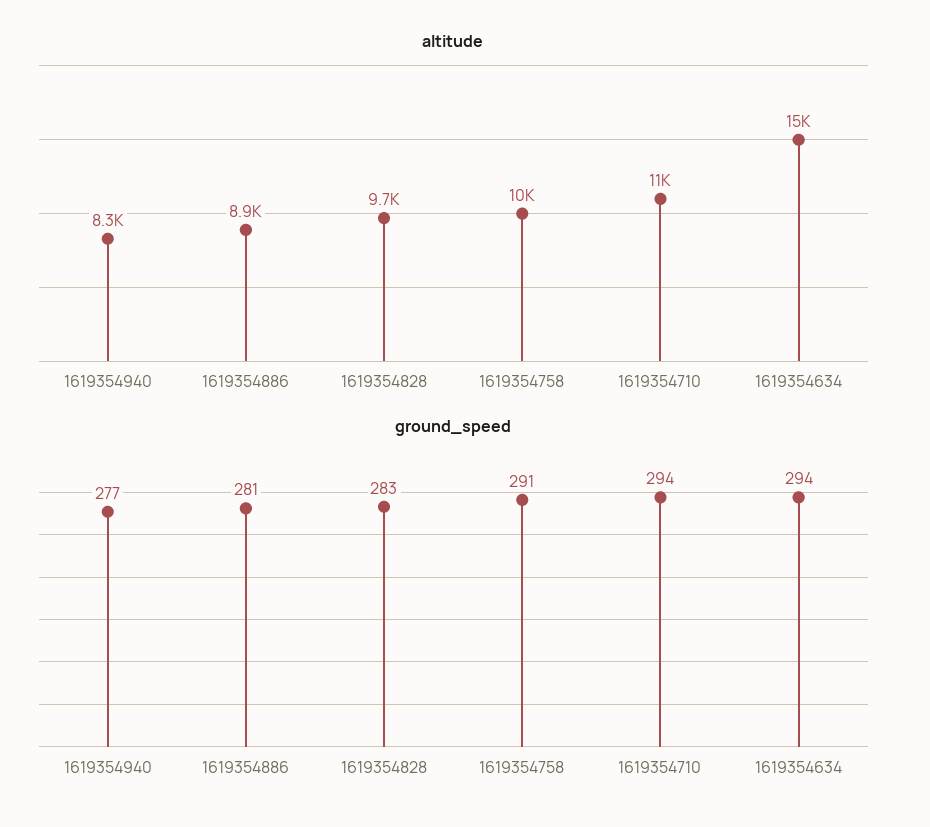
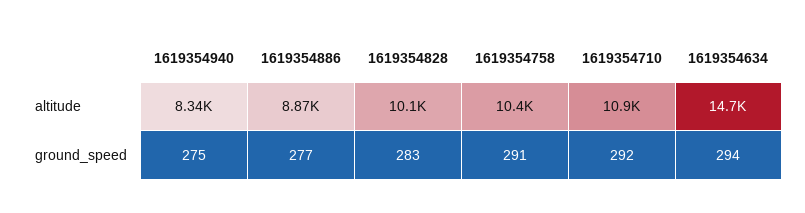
  {
    "altitude": {
      "1619354940": 8340,
      "1619354886": 8870,
-     "1619354828": 9700,
+     "1619354828": 10100,
      "1619354758": 10400,
      "1619354710": 10900,
      "1619354634": 14700
    },
    "ground_speed": {
-     "1619354940": 277,
+     "1619354940": 275,
-     "1619354886": 281,
+     "1619354886": 277,
      "1619354828": 283,
      "1619354758": 291,
-     "1619354710": 294,
+     "1619354710": 292,
      "1619354634": 294
    }
  }

